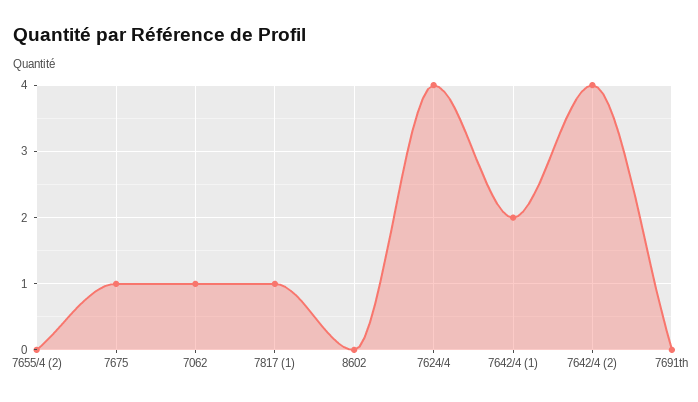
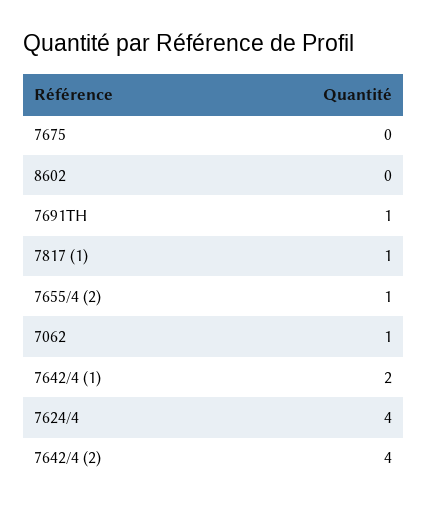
  {
-   "7655/4 (2)": 0,
+   "7655/4 (2)": 1,
-   "7675": 1,
+   "7675": 0,
    "7062": 1,
    "7817 (1)": 1,
    "8602": 0,
    "7624/4": 4,
    "7642/4 (1)": 2,
    "7642/4 (2)": 4,
-   "7691th": 0
+   "7691th": 1
  }

